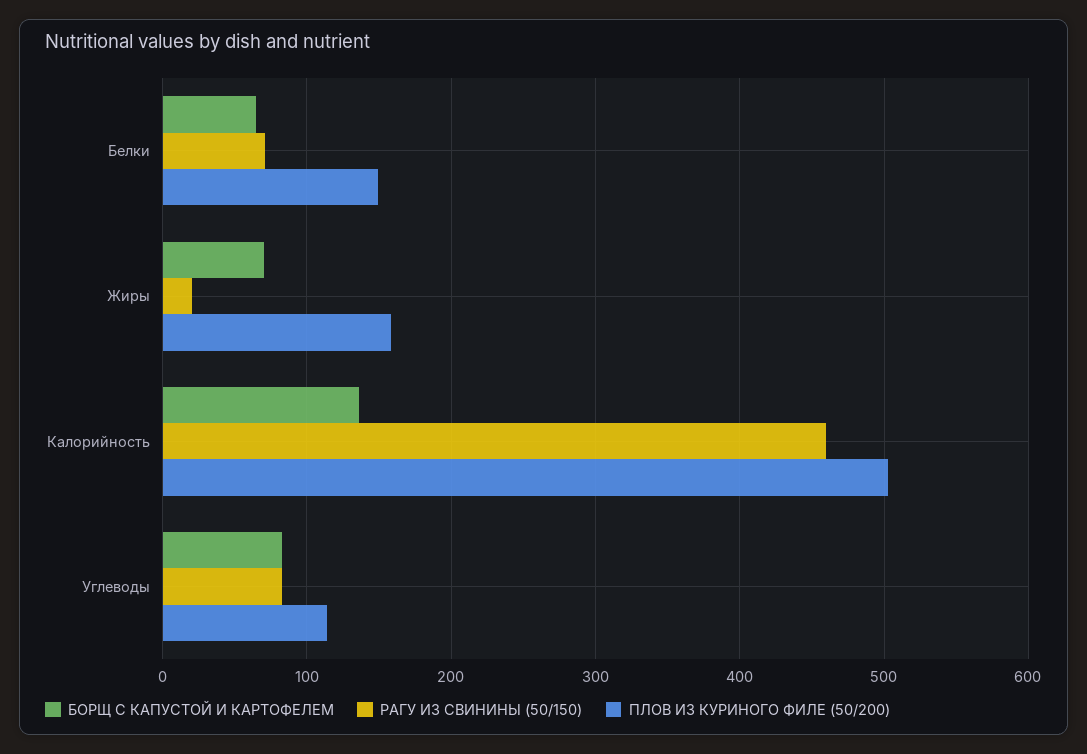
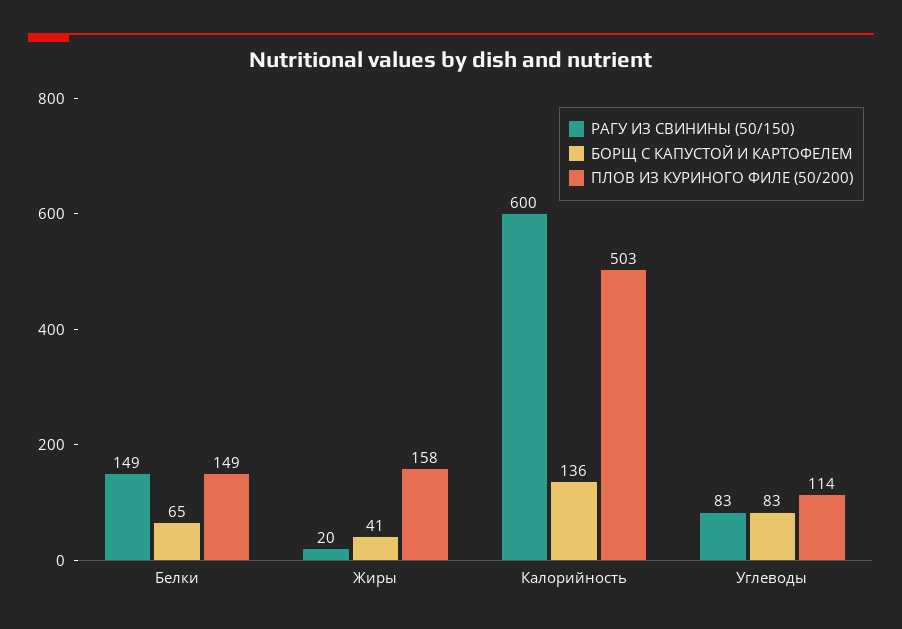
  {
    "БОРЩ С КАПУСТОЙ И КАРТОФЕЛЕМ": {
      "Белки": 65,
-     "Жиры": 70,
+     "Жиры": 41,
      "Калорийность": 136,
      "Углеводы": 83
    },
    "РАГУ ИЗ СВИНИНЫ (50/150)": {
-     "Белки": 70,
+     "Белки": 149,
      "Жиры": 20,
-     "Калорийность": 460,
+     "Калорийность": 600,
      "Углеводы": 83
    },
    "ПЛОВ ИЗ КУРИНОГО ФИЛЕ (50/200)": {
      "Белки": 149,
      "Жиры": 158,
      "Калорийность": 503,
      "Углеводы": 114
    }
  }

